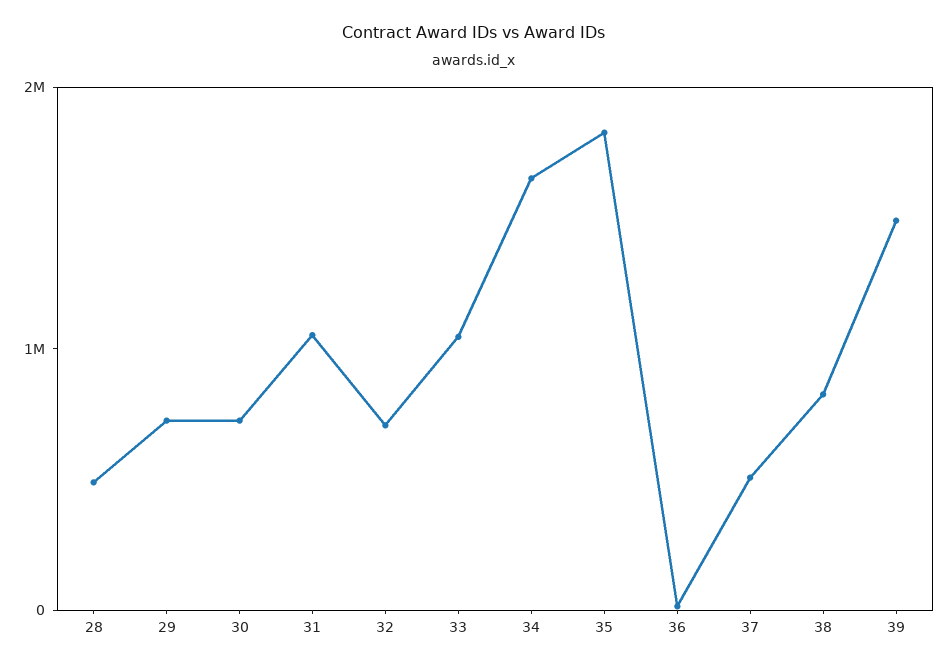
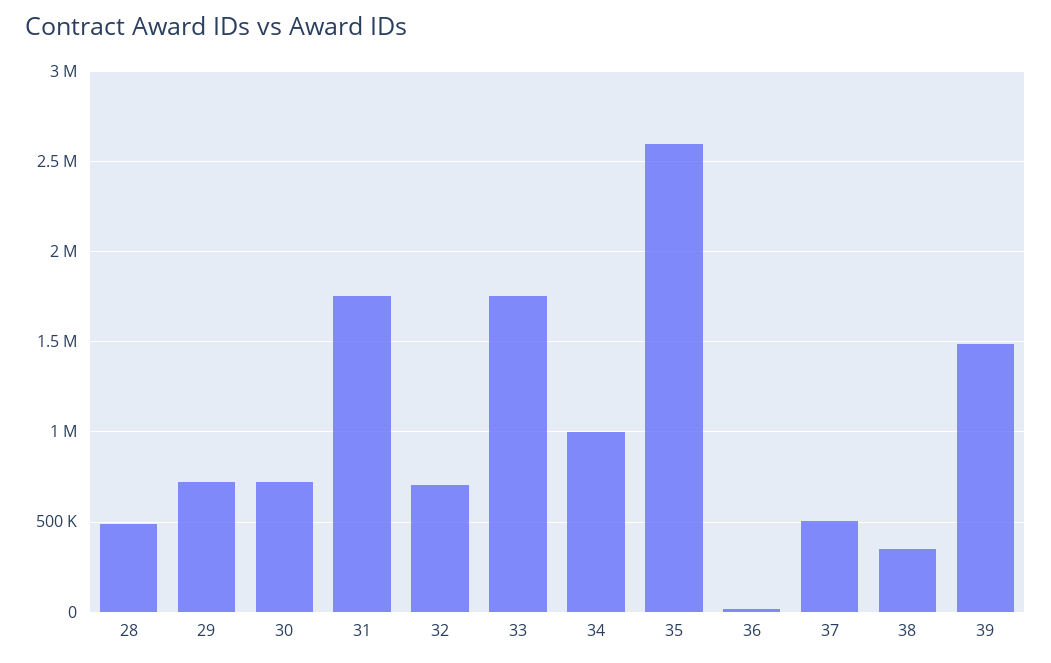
  {
    "28": 500000,
    "29": 700000,
    "30": 700000,
-   "31": 1000000,
+   "31": 1750000,
    "32": 700000,
-   "33": 1000000,
+   "33": 1750000,
-   "34": 1600000,
+   "34": 1000000,
-   "35": 1800000,
+   "35": 2600000,
    "36": 0,
    "37": 500000,
-   "38": 800000,
+   "38": 350000,
    "39": 1500000
  }

